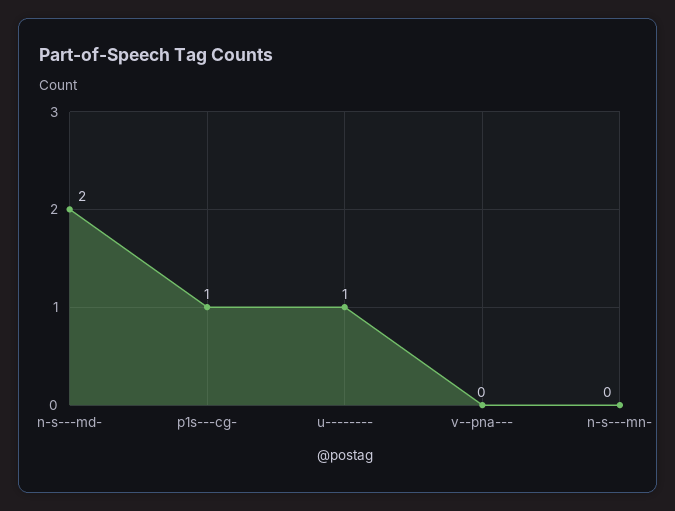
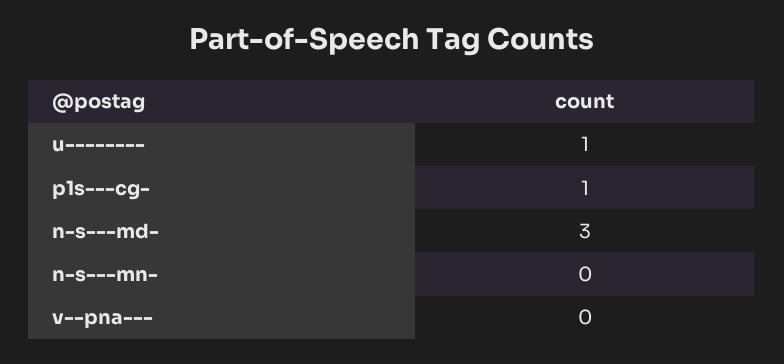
  {
-   "n-s---md-": 2,
+   "n-s---md-": 3,
    "p1s---cg-": 1,
    "u--------": 1,
    "v--pna---": 0,
    "n-s---mn-": 0
  }

